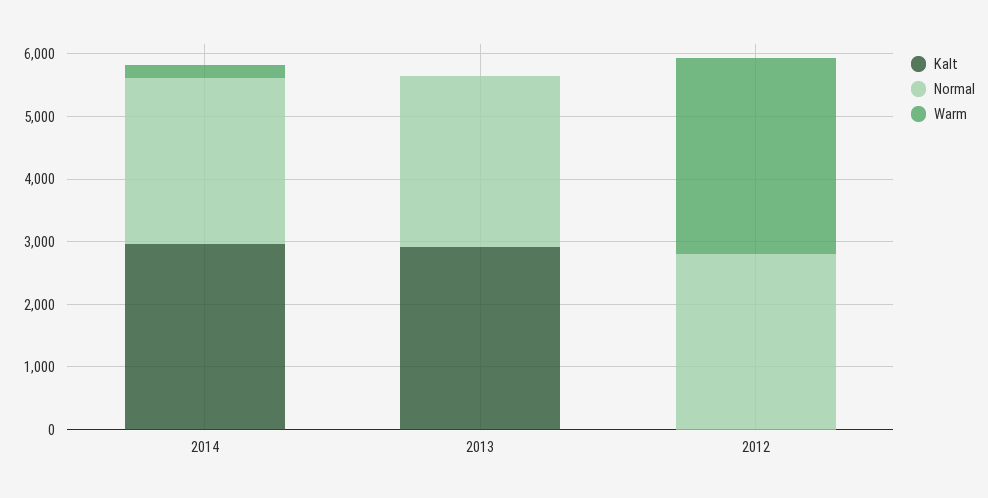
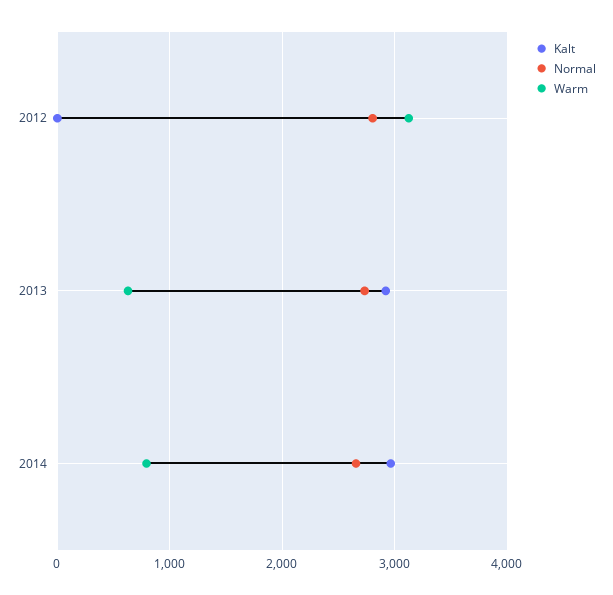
  {
    "Kalt": {
      "2014": 3000,
      "2013": 2900,
      "2012": 0
    },
    "Normal": {
      "2014": 2700,
      "2013": 2700,
      "2012": 2800
    },
    "Warm": {
-     "2014": 200,
+     "2014": 800,
-     "2013": 0,
+     "2013": 600,
      "2012": 3100
    }
  }

